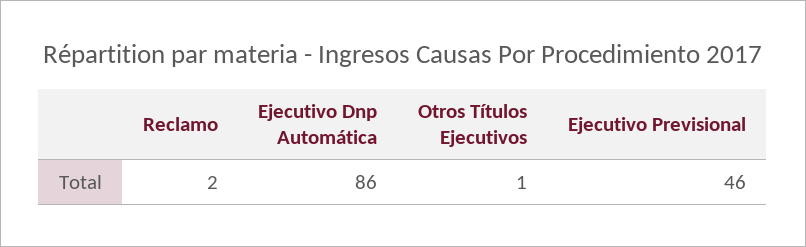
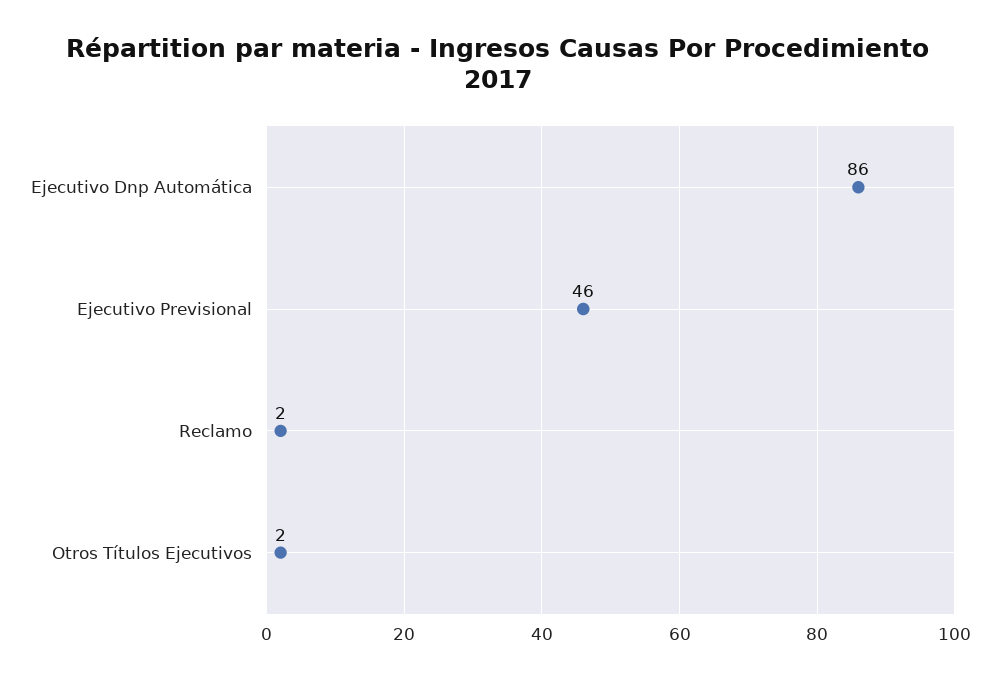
  {
    "Reclamo": 2,
    "Ejecutivo Dnp Automática": 86,
-   "Otros Títulos Ejecutivos": 1,
+   "Otros Títulos Ejecutivos": 2,
    "Ejecutivo Previsional": 46
  }

